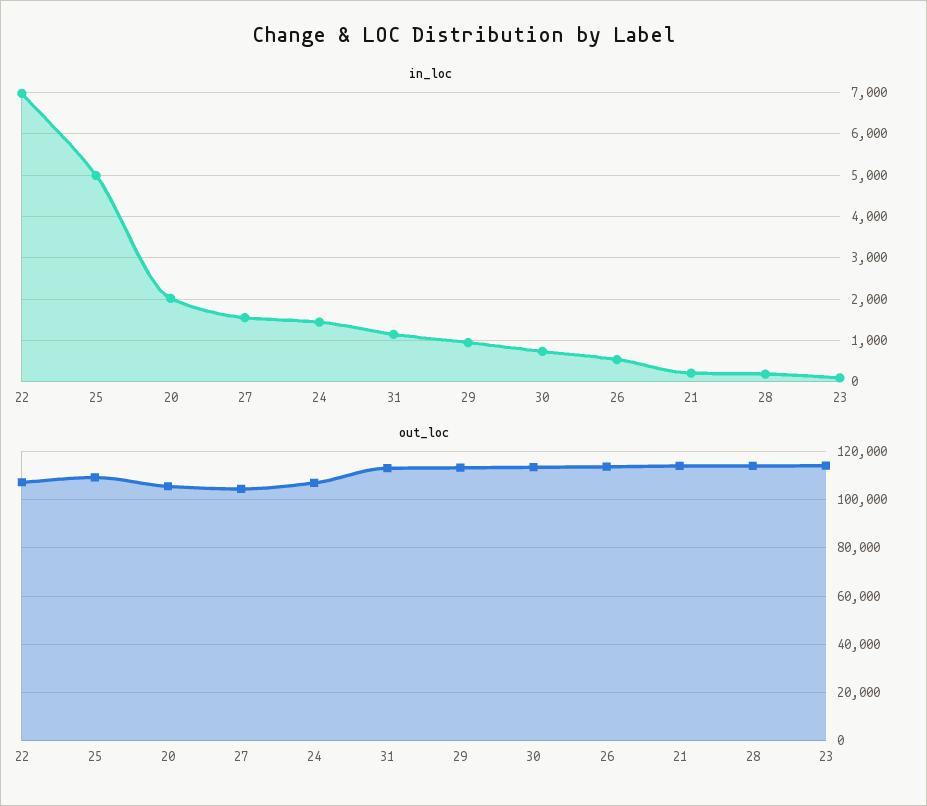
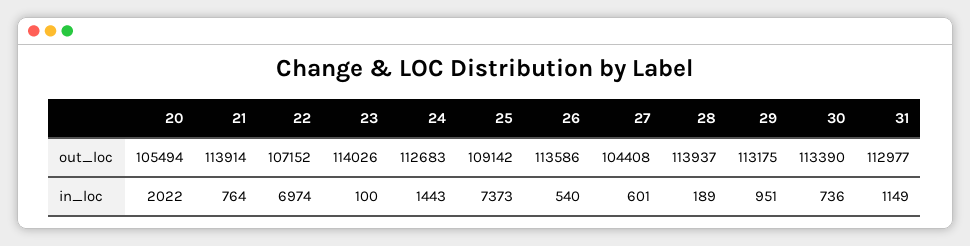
  {
    "in_loc": {
      "22": 6974,
-     "25": 5000,
+     "25": 7373,
      "20": 2022,
-     "27": 1600,
+     "27": 601,
      "24": 1443,
      "31": 1149,
      "29": 951,
      "30": 736,
      "26": 540,
-     "21": 200,
+     "21": 764,
      "28": 189,
      "23": 100
    },
    "out_loc": {
      "22": 107152,
      "25": 109142,
      "20": 105494,
      "27": 104408,
-     "24": 107500,
+     "24": 112683,
      "31": 112977,
      "29": 113175,
      "30": 113390,
      "26": 113586,
      "21": 113914,
      "28": 113937,
      "23": 114026
    }
  }

